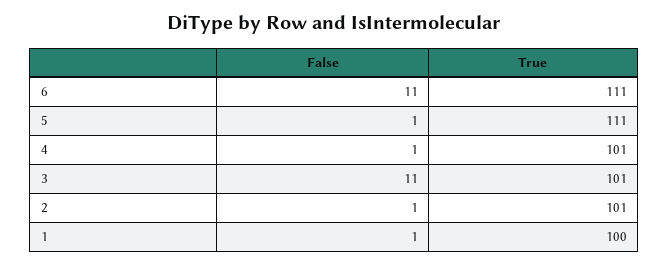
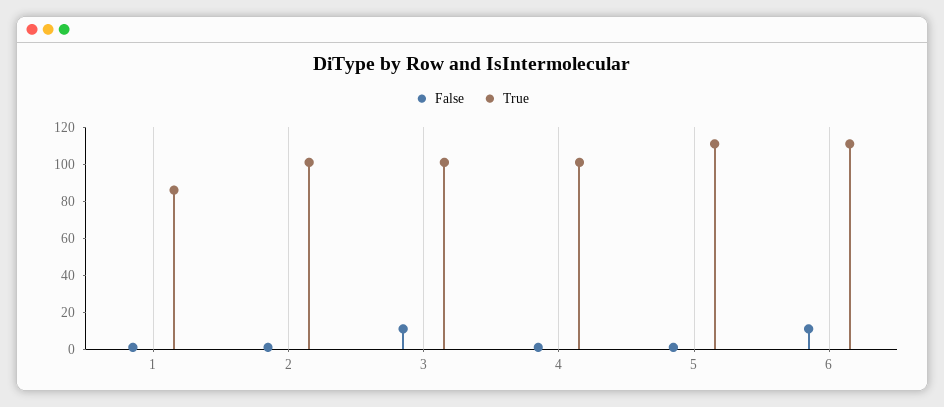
  {
    "False": {
      "6": 11,
      "5": 1,
      "4": 1,
      "3": 11,
      "2": 1,
      "1": 1
    },
    "True": {
      "6": 111,
      "5": 111,
      "4": 101,
      "3": 101,
      "2": 101,
-     "1": 100
+     "1": 85
    }
  }

